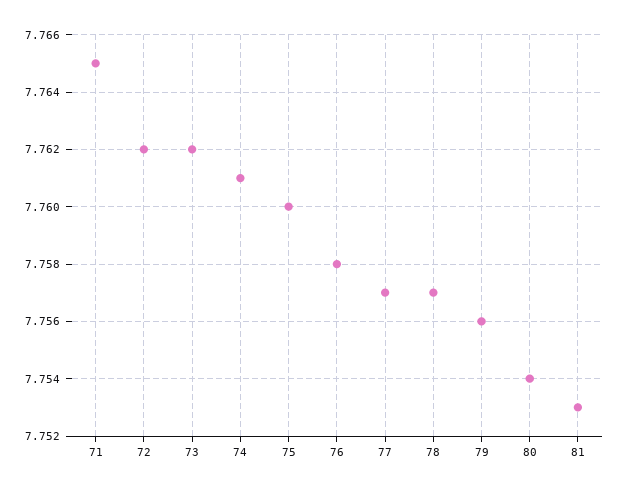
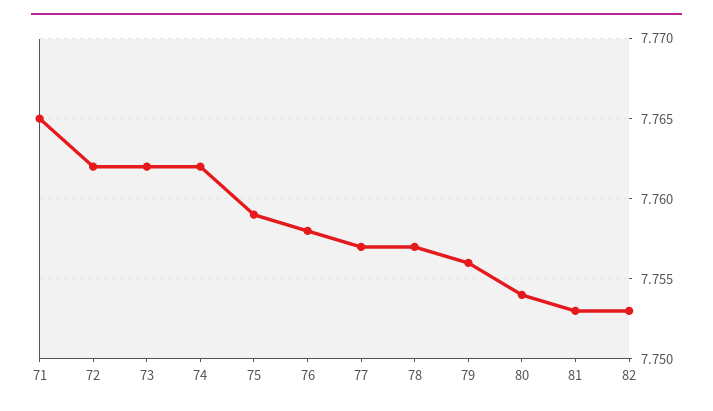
  {
    "71": 7.765,
    "72": 7.762,
    "73": 7.762,
-   "74": 7.761,
+   "74": 7.762,
-   "75": 7.76,
+   "75": 7.759,
    "76": 7.758,
    "77": 7.757,
    "78": 7.757,
    "79": 7.756,
    "80": 7.754,
-   "81": 7.753
+   "81": 7.753,
+   "82": 7.753
  }

